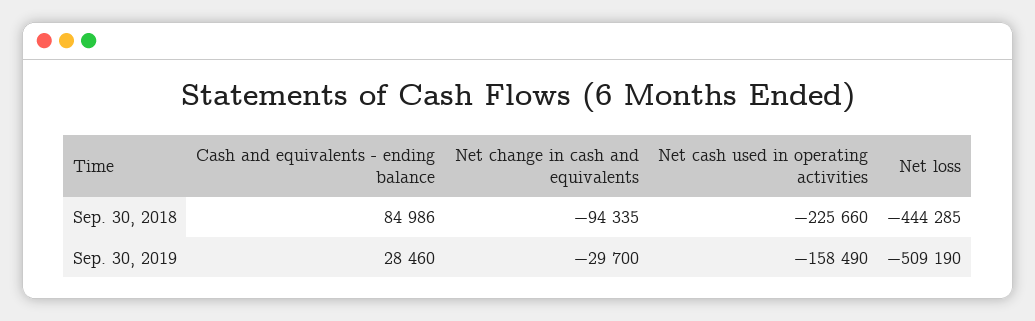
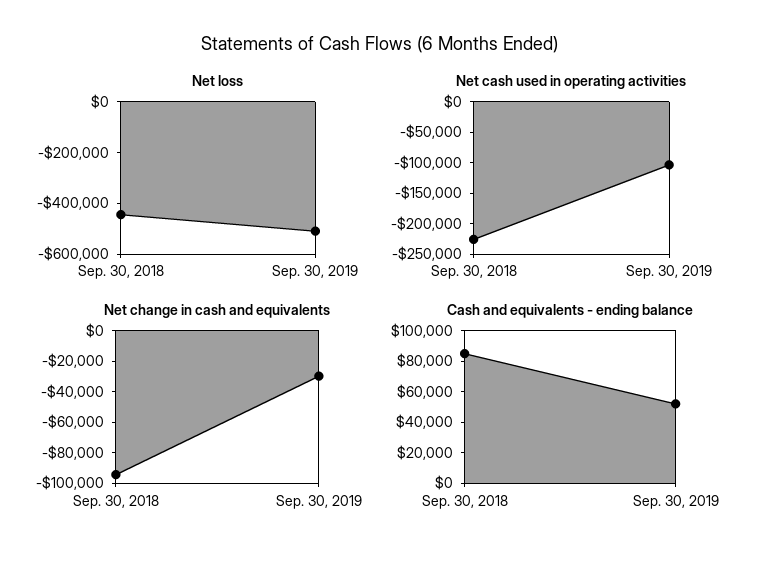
  {
    "Cash and equivalents - ending balance": {
      "Sep. 30, 2018": 84986,
-     "Sep. 30, 2019": 28460
+     "Sep. 30, 2019": 50000
    },
    "Net change in cash and equivalents": {
      "Sep. 30, 2018": -94335,
      "Sep. 30, 2019": -29700
    },
    "Net cash used in operating activities": {
      "Sep. 30, 2018": -225660,
-     "Sep. 30, 2019": -158490
+     "Sep. 30, 2019": -100000
    },
    "Net loss": {
      "Sep. 30, 2018": -444285,
      "Sep. 30, 2019": -509190
    }
  }

